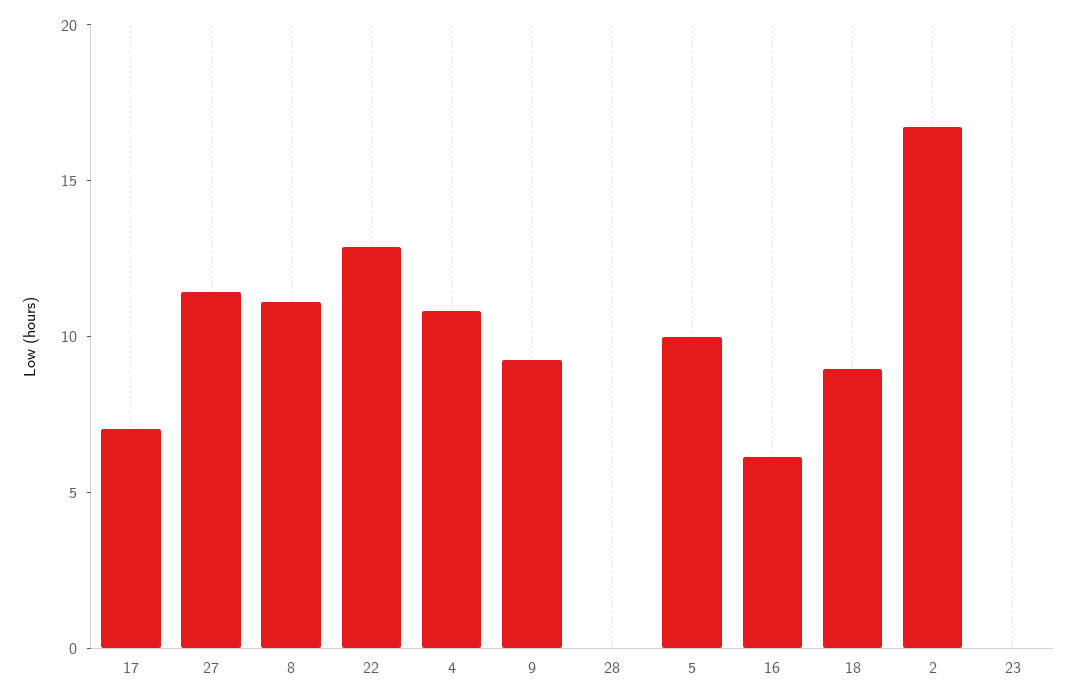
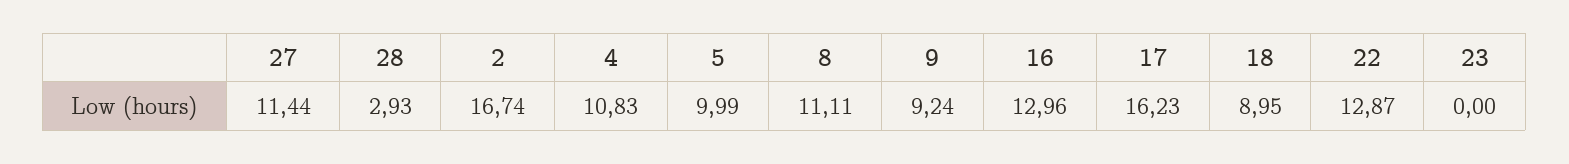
  {
-   "17": 7,
+   "17": 16.23,
    "27": 11.44,
    "8": 11.11,
    "22": 12.87,
    "4": 10.83,
    "9": 9.24,
-   "28": 0,
+   "28": 2.93,
    "5": 9.99,
-   "16": 6,
+   "16": 12.96,
    "18": 8.95,
    "2": 16.74,
    "23": 0
  }

